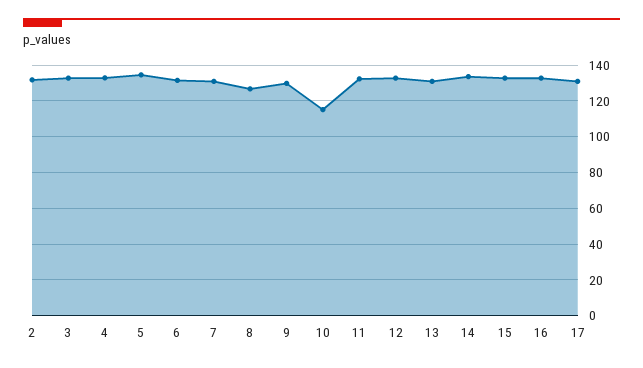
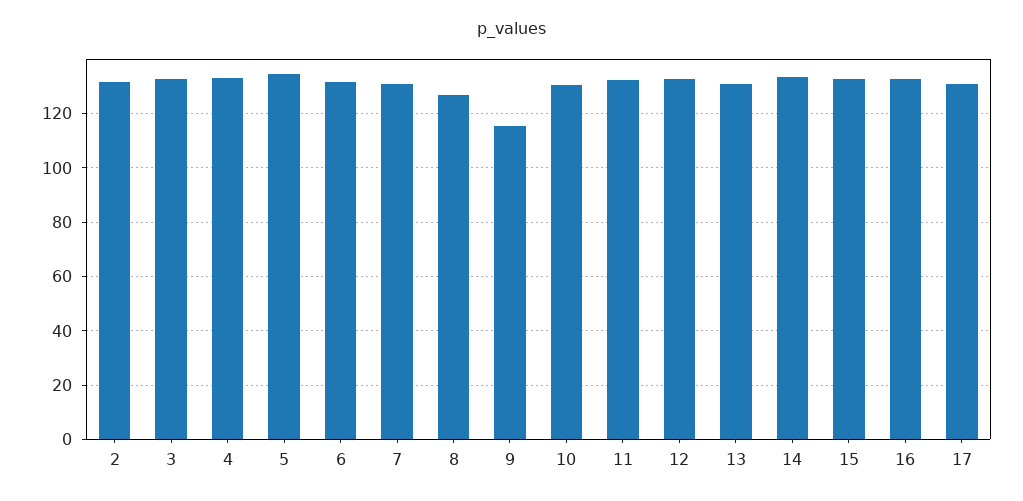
  {
    "2": 132.5,
    "3": 132.5,
    "4": 132.5,
    "5": 135,
    "6": 132.5,
    "7": 130,
    "8": 127.5,
-   "9": 130,
+   "9": 115,
-   "10": 115,
+   "10": 130,
    "11": 132.5,
    "12": 132.5,
    "13": 130,
    "14": 132.5,
    "15": 132.5,
    "16": 132.5,
    "17": 130
  }

